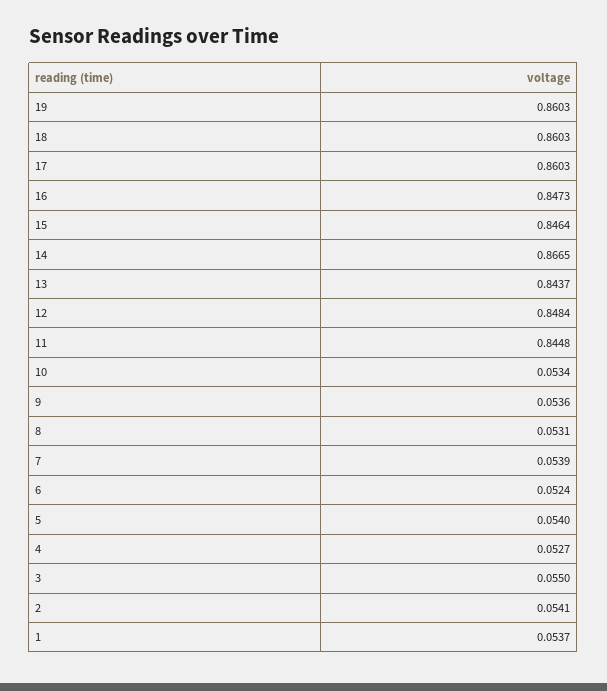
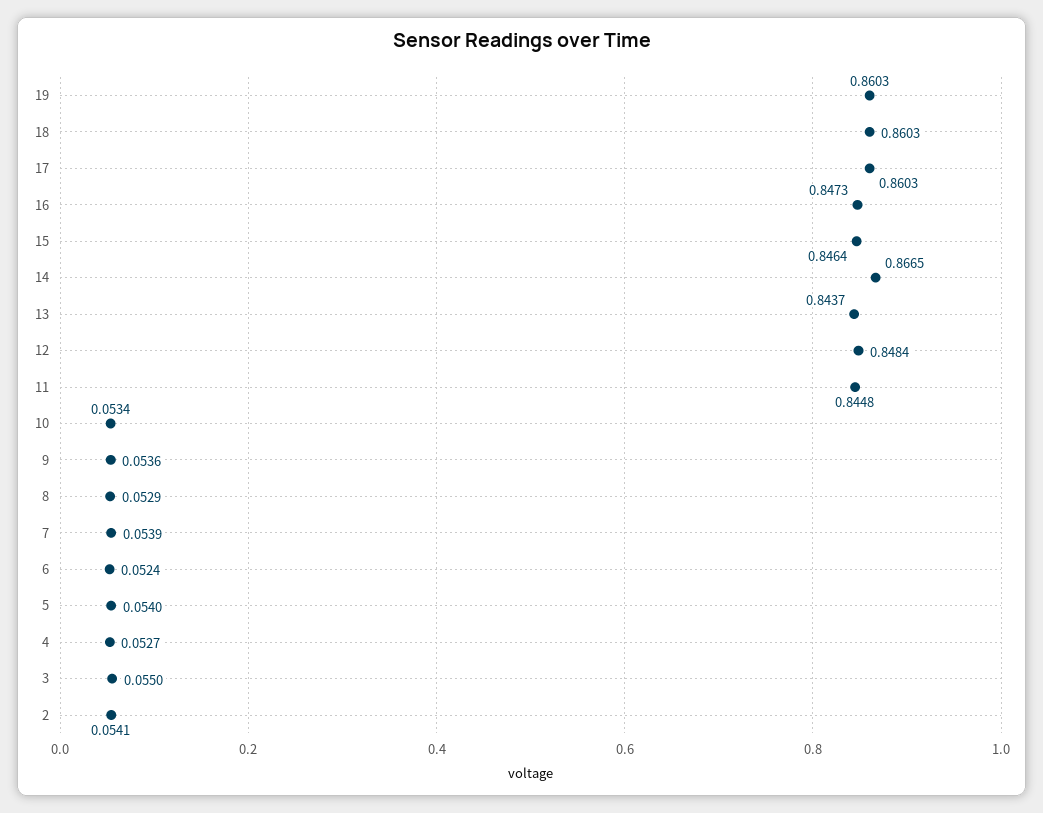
  {
    "19": 0.8603,
    "18": 0.8603,
    "17": 0.8603,
    "16": 0.8473,
    "15": 0.8464,
    "14": 0.8665,
    "13": 0.8437,
    "12": 0.8484,
    "11": 0.8448,
    "10": 0.0534,
    "9": 0.0536,
-   "8": 0.0531,
+   "8": 0.0529,
    "7": 0.0539,
    "6": 0.0524,
    "5": 0.054,
    "4": 0.0527,
    "3": 0.055,
-   "2": 0.0541,
+   "2": 0.0541
-   "1": 0.0537
  }

